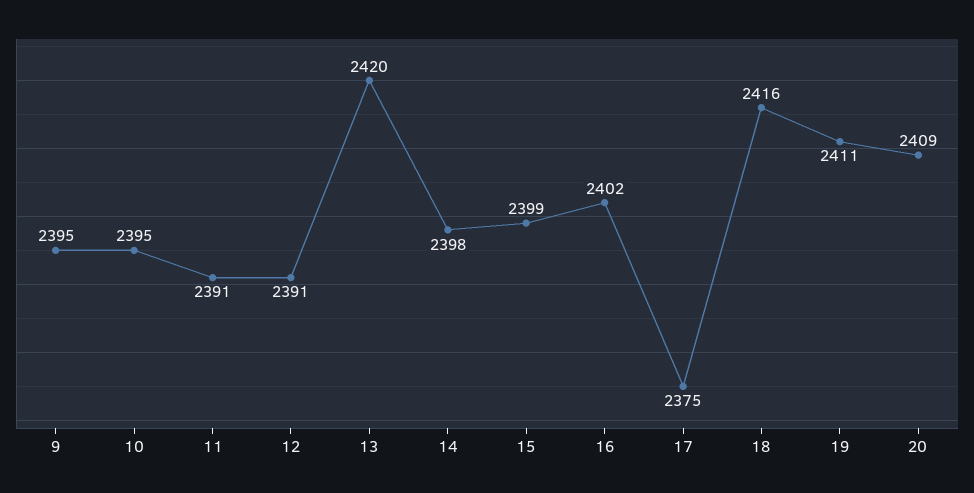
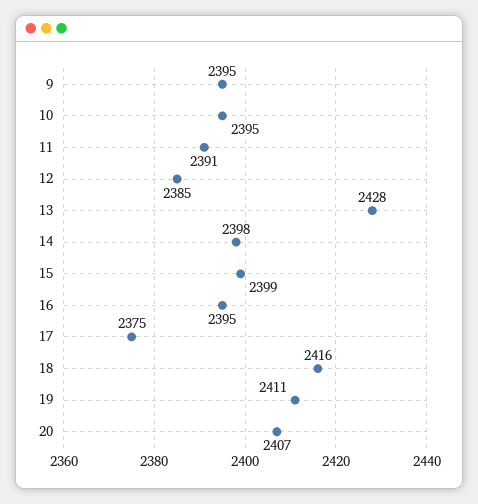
  {
    "9": 2395,
    "10": 2395,
    "11": 2391,
-   "12": 2391,
+   "12": 2385,
-   "13": 2420,
+   "13": 2428,
    "14": 2398,
    "15": 2399,
-   "16": 2402,
+   "16": 2395,
    "17": 2375,
    "18": 2416,
    "19": 2411,
-   "20": 2409
+   "20": 2407
  }

